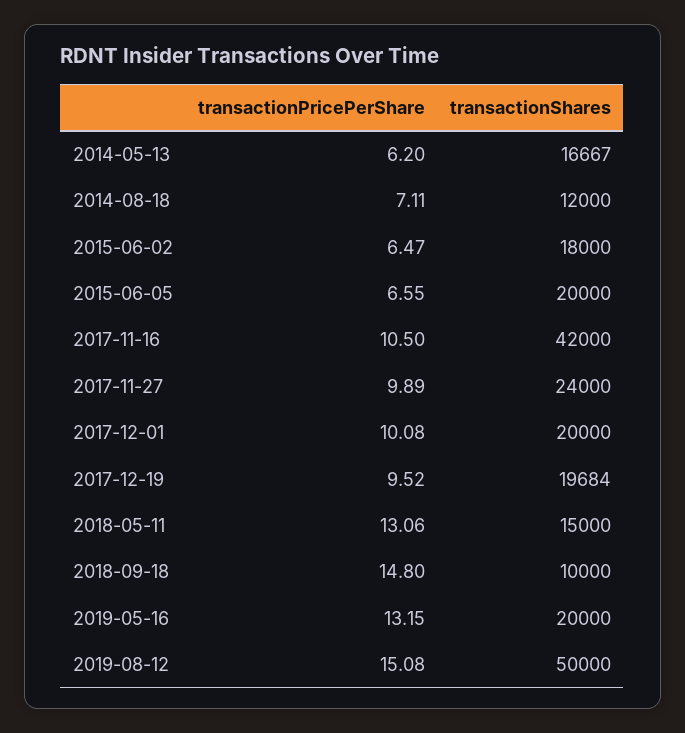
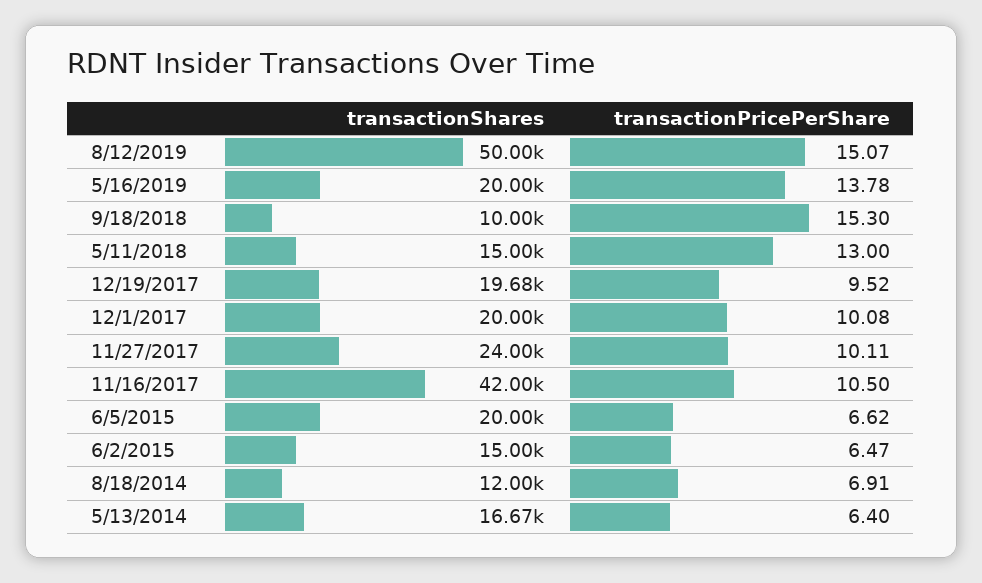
  {
    "transactionPricePerShare": {
-     "2014-05-13": 6.2,
+     "2014-05-13": 6.4,
-     "2014-08-18": 7.11,
+     "2014-08-18": 6.91,
      "2015-06-02": 6.47,
-     "2015-06-05": 6.55,
+     "2015-06-05": 6.62,
      "2017-11-16": 10.5,
-     "2017-11-27": 9.89,
+     "2017-11-27": 10.11,
      "2017-12-01": 10.08,
      "2017-12-19": 9.52,
-     "2018-05-11": 13.06,
+     "2018-05-11": 13,
-     "2018-09-18": 14.8,
+     "2018-09-18": 15.3,
-     "2019-05-16": 13.15,
+     "2019-05-16": 13.78,
-     "2019-08-12": 15.08
+     "2019-08-12": 15.07
    },
    "transactionShares": {
      "2014-05-13": 16667,
      "2014-08-18": 12000,
-     "2015-06-02": 18000,
+     "2015-06-02": 15000,
      "2015-06-05": 20000,
      "2017-11-16": 42000,
      "2017-11-27": 24000,
      "2017-12-01": 20000,
      "2017-12-19": 19684,
      "2018-05-11": 15000,
      "2018-09-18": 10000,
      "2019-05-16": 20000,
      "2019-08-12": 50000
    }
  }

